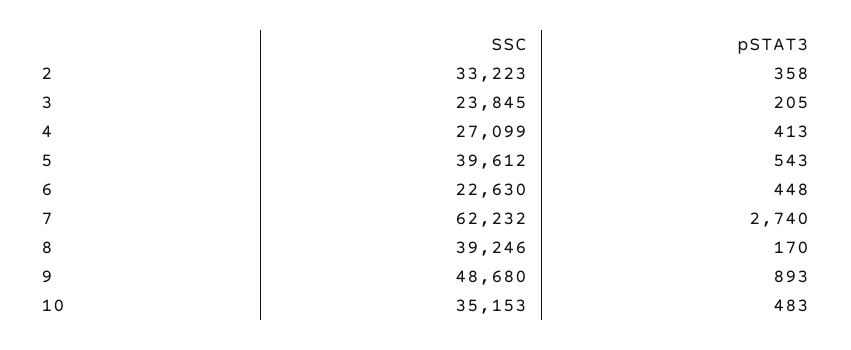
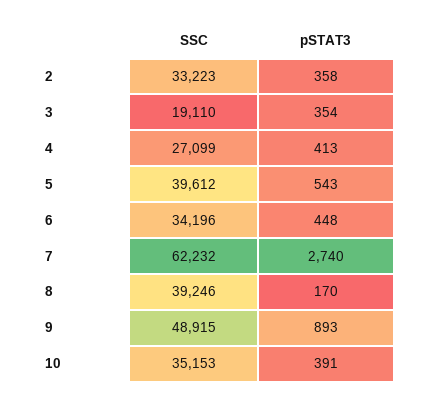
  {
    "SSC": {
      "2": 33223,
-     "3": 23845,
+     "3": 19110,
      "4": 27099,
      "5": 39612,
-     "6": 22630,
+     "6": 34196,
      "7": 62232,
      "8": 39246,
-     "9": 48680,
+     "9": 48915,
      "10": 35153
    },
    "pSTAT3": {
      "2": 358,
-     "3": 205,
+     "3": 354,
      "4": 413,
      "5": 543,
      "6": 448,
      "7": 2740,
      "8": 170,
      "9": 893,
-     "10": 483
+     "10": 391
    }
  }

